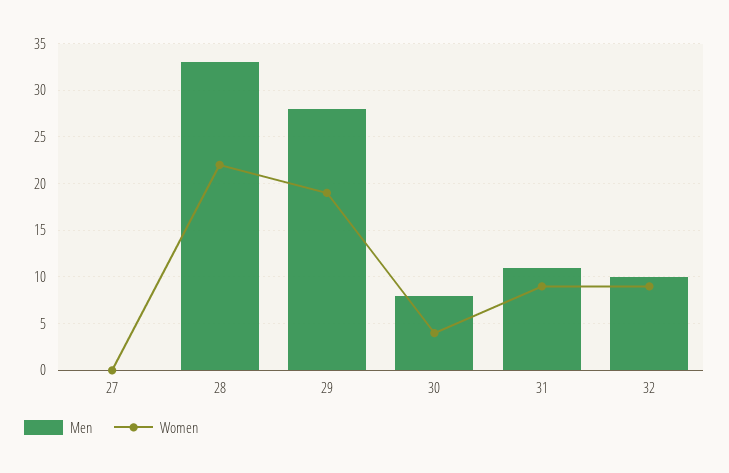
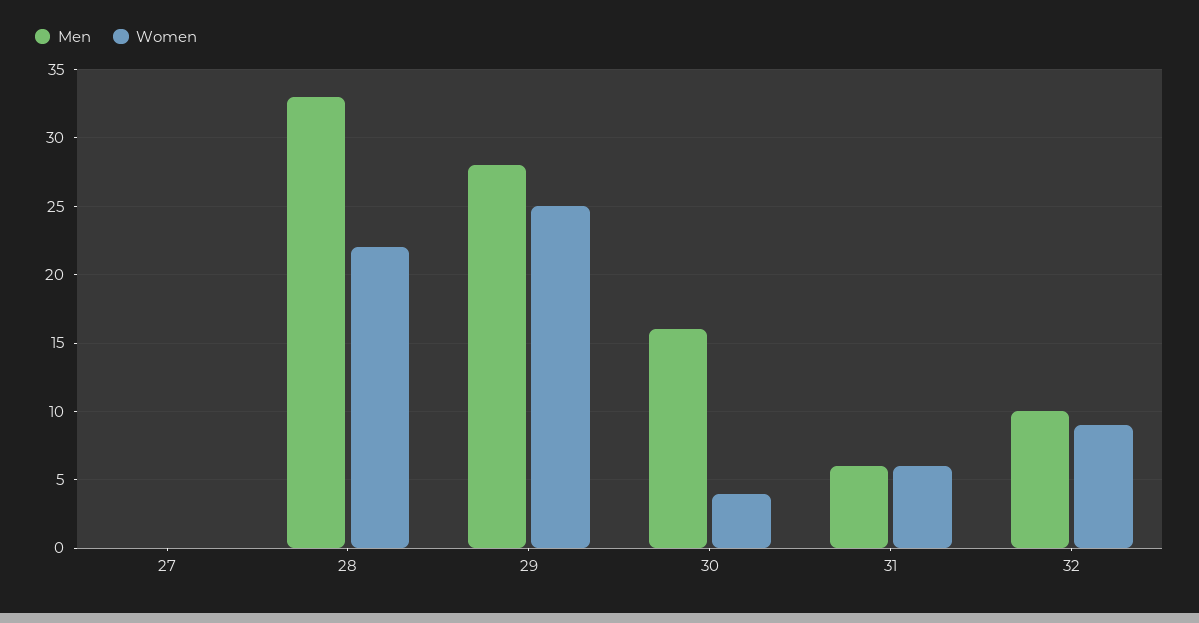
  {
    "Men": {
      "27": 0,
      "28": 33,
      "29": 28,
-     "30": 8,
+     "30": 16,
-     "31": 11,
+     "31": 6,
      "32": 10
    },
    "Women": {
      "27": 0,
      "28": 22,
-     "29": 19,
+     "29": 25,
      "30": 4,
-     "31": 9,
+     "31": 6,
      "32": 9
    }
  }

